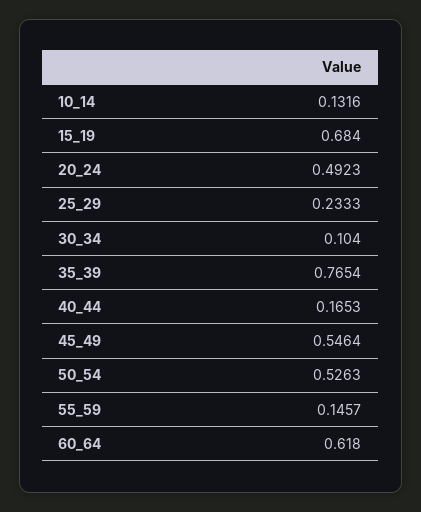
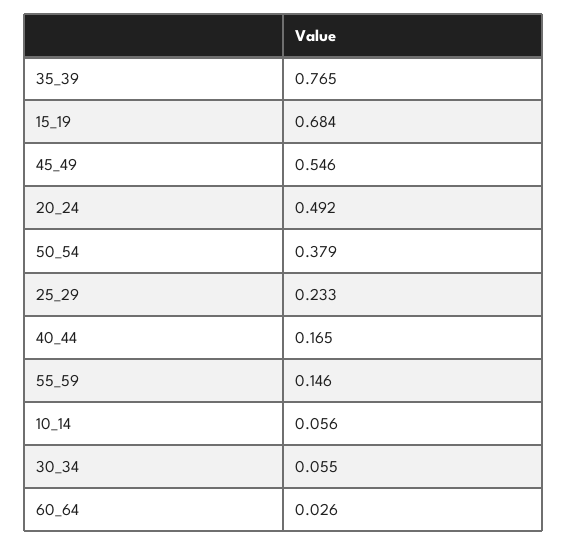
  {
-   "10_14": 0.1316,
+   "10_14": 0.056,
    "15_19": 0.684,
    "20_24": 0.4923,
    "25_29": 0.2333,
-   "30_34": 0.104,
+   "30_34": 0.055,
    "35_39": 0.7654,
    "40_44": 0.1653,
    "45_49": 0.5464,
-   "50_54": 0.5263,
+   "50_54": 0.379,
    "55_59": 0.1457,
-   "60_64": 0.618
+   "60_64": 0.026
  }

